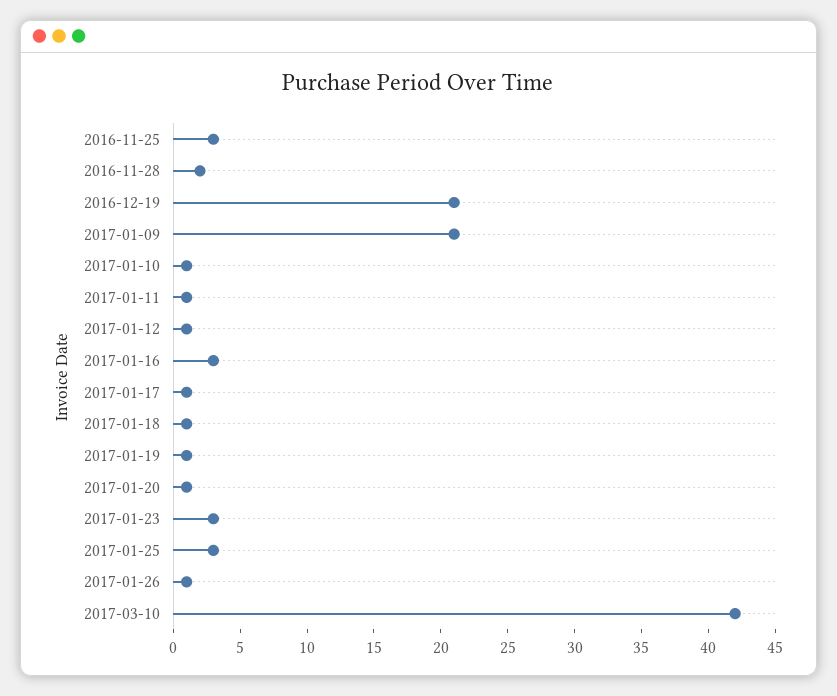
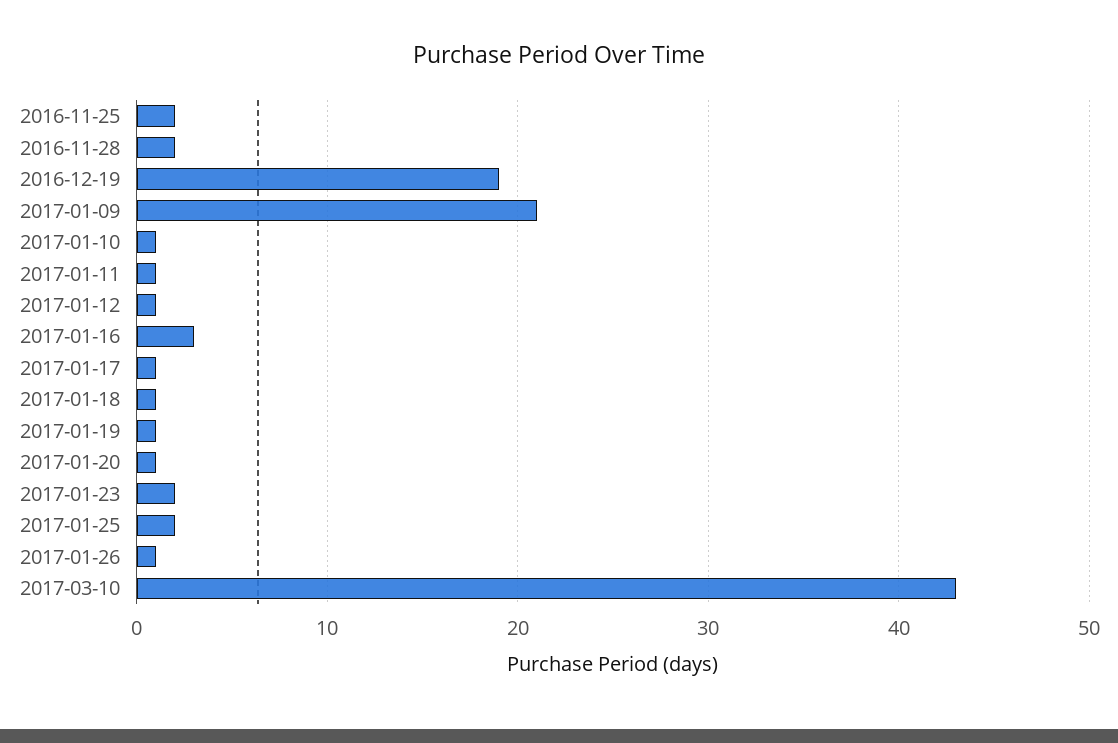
  {
-   "2016-11-25": 3,
+   "2016-11-25": 2,
    "2016-11-28": 2,
-   "2016-12-19": 21,
+   "2016-12-19": 19,
    "2017-01-09": 21,
    "2017-01-10": 1,
    "2017-01-11": 1,
    "2017-01-12": 1,
    "2017-01-16": 3,
    "2017-01-17": 1,
    "2017-01-18": 1,
    "2017-01-19": 1,
    "2017-01-20": 1,
-   "2017-01-23": 3,
+   "2017-01-23": 2,
-   "2017-01-25": 3,
+   "2017-01-25": 2,
    "2017-01-26": 1,
-   "2017-03-10": 42
+   "2017-03-10": 43
  }

